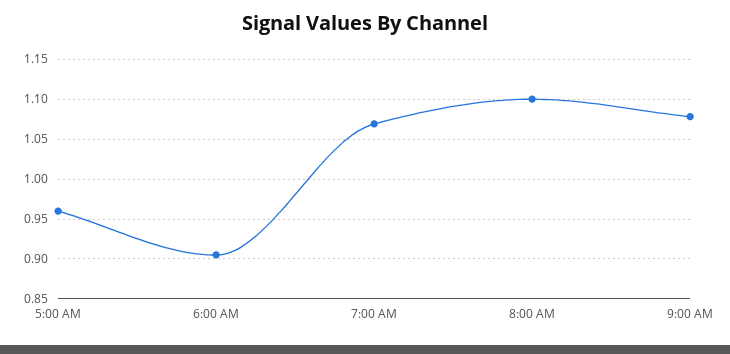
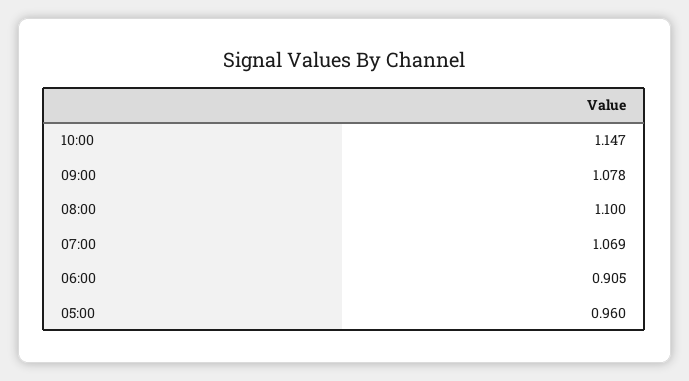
  {
    "5:00 AM": 0.96,
    "6:00 AM": 0.905,
    "7:00 AM": 1.069,
    "8:00 AM": 1.1,
-   "9:00 AM": 1.078
+   "9:00 AM": 1.078,
+   "10:00": 1.147
  }

